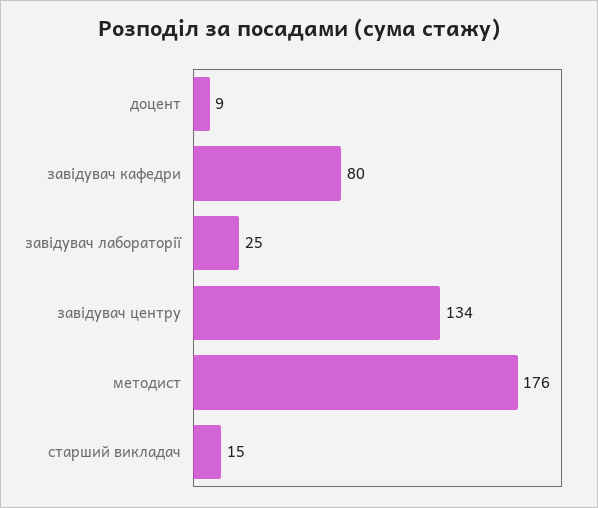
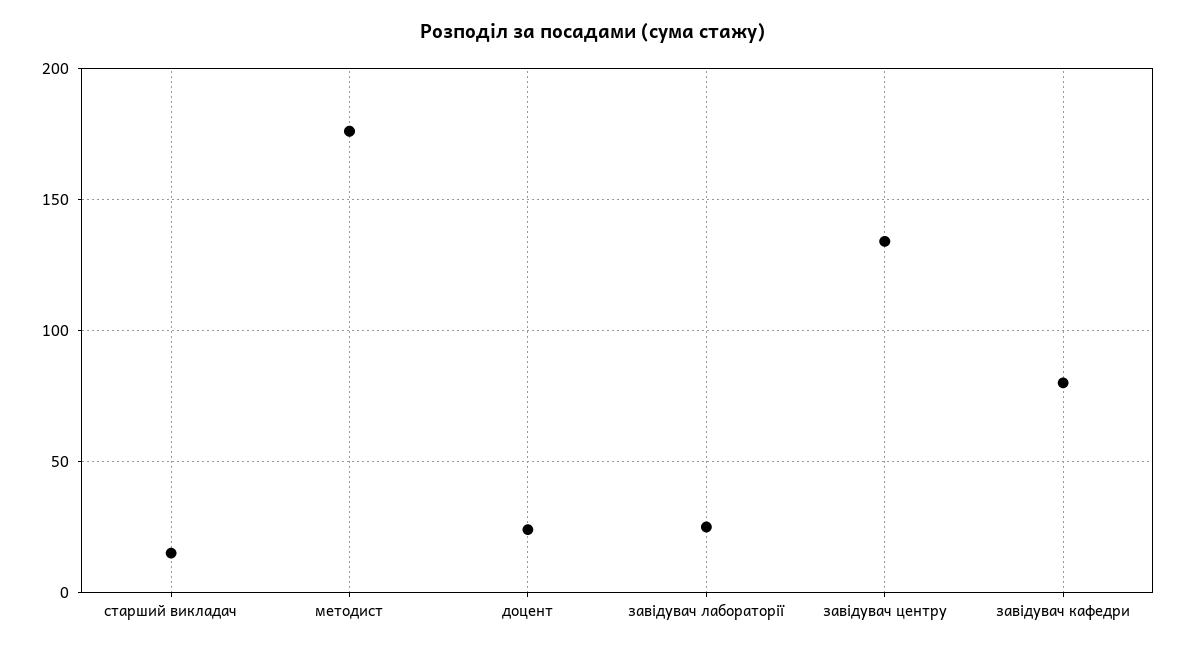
  {
-   "доцент": 9,
+   "доцент": 25,
    "завідувач кафедри": 80,
    "завідувач лабораторії": 25,
    "завідувач центру": 134,
    "методист": 176,
    "старший викладач": 15
  }

